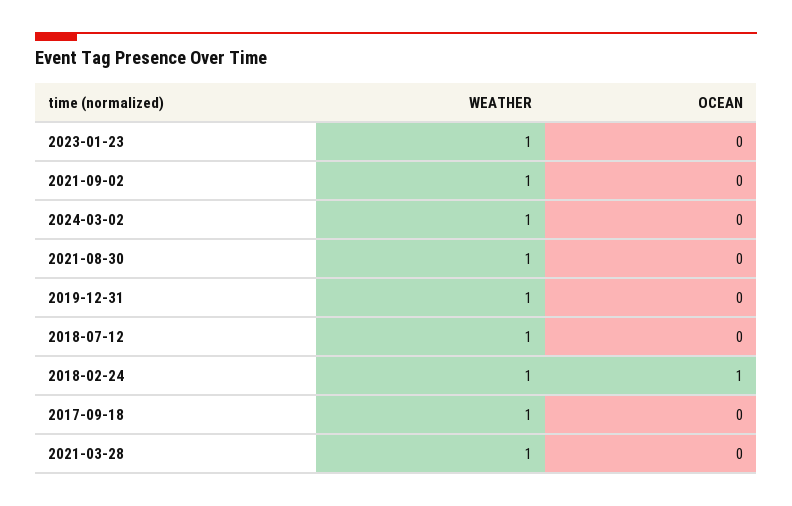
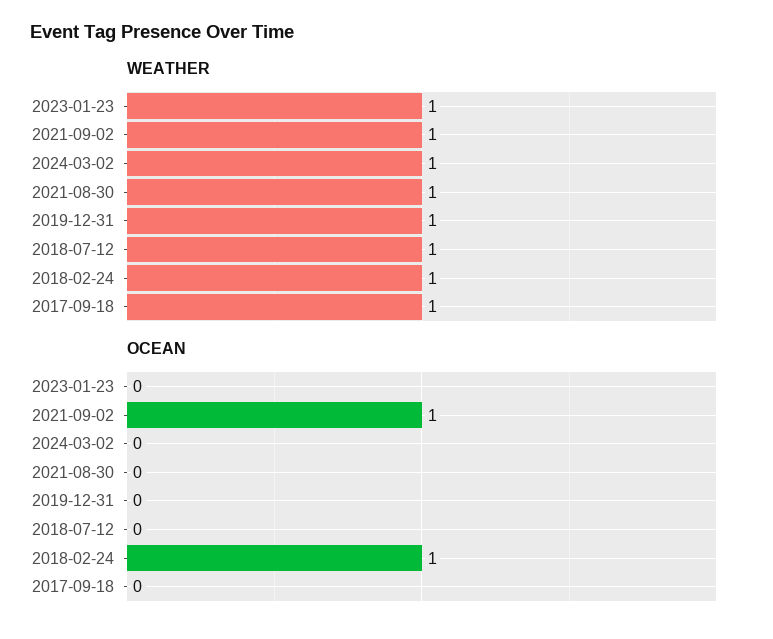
  {
    "WEATHER": {
      "2023-01-23": 1,
      "2021-09-02": 1,
      "2024-03-02": 1,
      "2021-08-30": 1,
      "2019-12-31": 1,
      "2018-07-12": 1,
      "2018-02-24": 1,
-     "2017-09-18": 1,
+     "2017-09-18": 1
-     "2021-03-28": 1
    },
    "OCEAN": {
      "2023-01-23": 0,
-     "2021-09-02": 0,
+     "2021-09-02": 1,
      "2024-03-02": 0,
      "2021-08-30": 0,
      "2019-12-31": 0,
      "2018-07-12": 0,
      "2018-02-24": 1,
-     "2017-09-18": 0,
+     "2017-09-18": 0
-     "2021-03-28": 0
    }
  }

